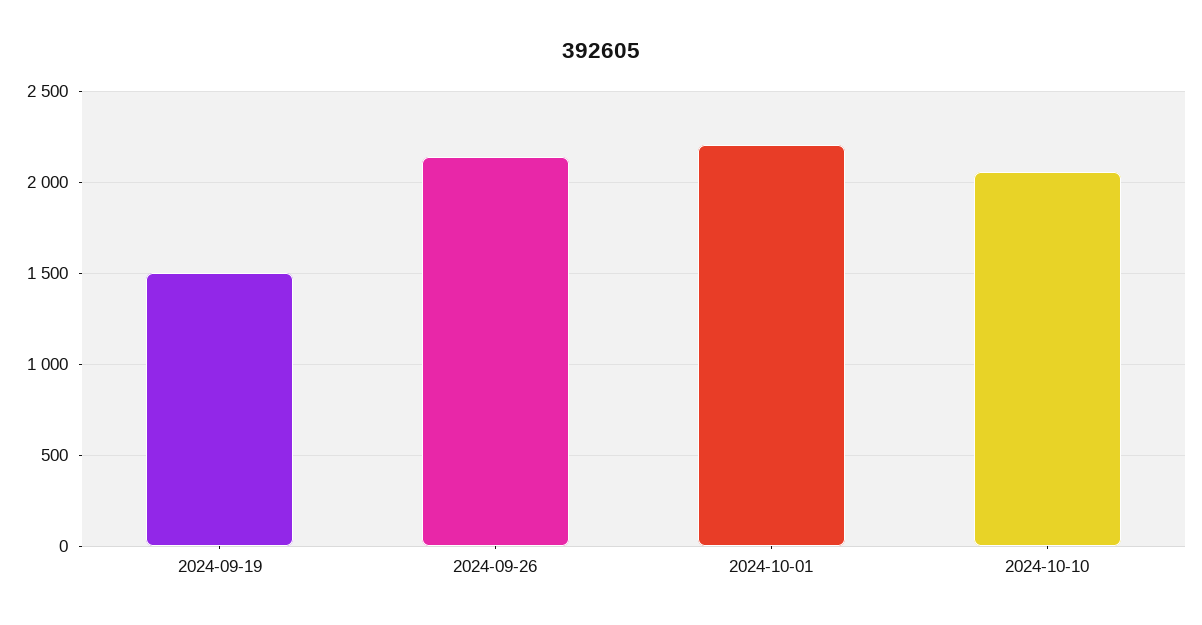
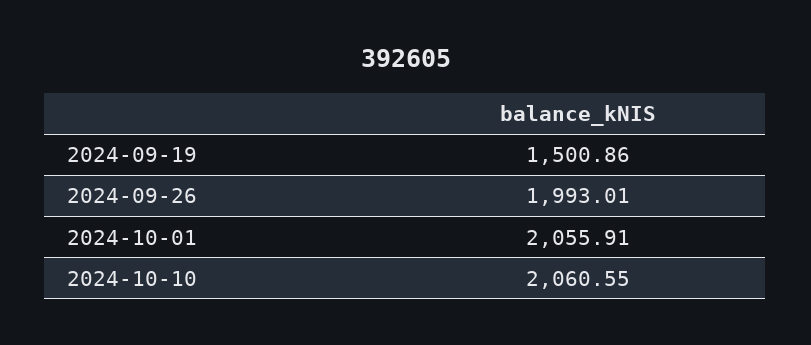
  {
    "2024-09-19": 1500.86,
-   "2024-09-26": 2150,
+   "2024-09-26": 1993.01,
-   "2024-10-01": 2200,
+   "2024-10-01": 2055.91,
    "2024-10-10": 2060.55
  }

